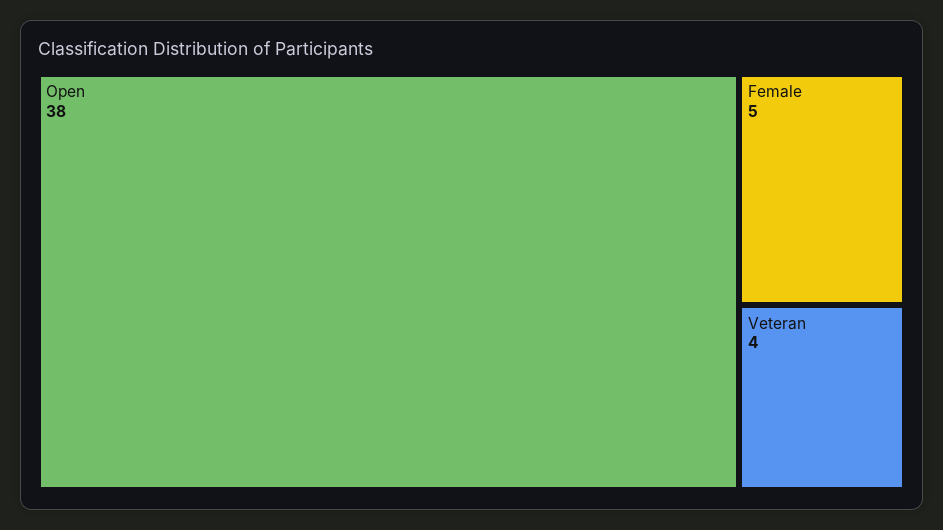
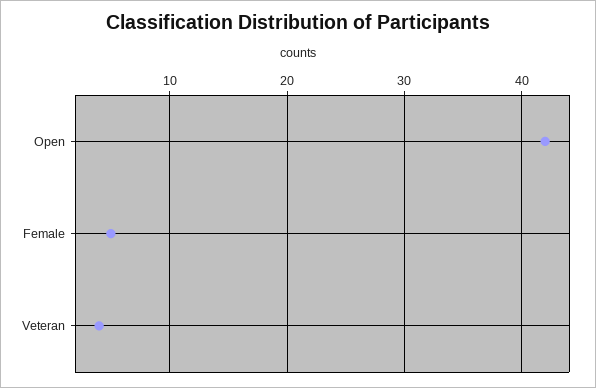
  {
-   "Open": 38,
+   "Open": 42,
    "Female": 5,
    "Veteran": 4
  }

